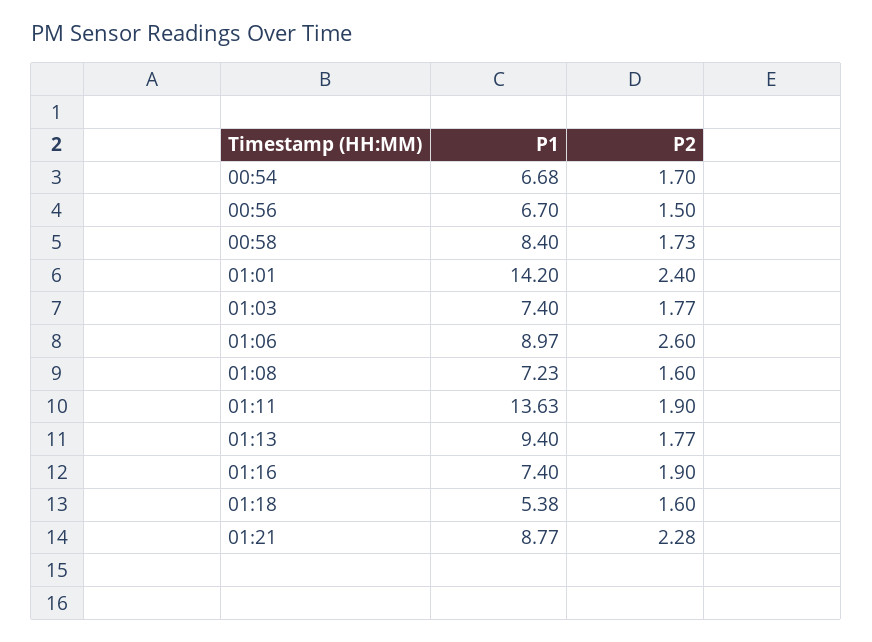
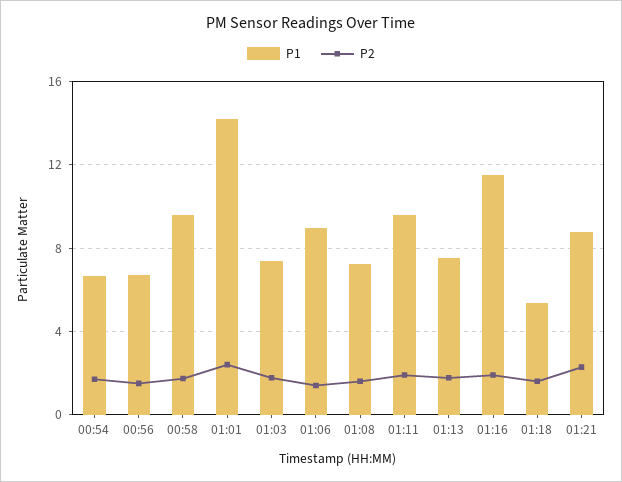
  {
    "P1": {
      "00:54": 6.68,
      "00:56": 6.7,
-     "00:58": 8.4,
+     "00:58": 9.5,
      "01:01": 14.2,
      "01:03": 7.4,
      "01:06": 8.97,
      "01:08": 7.23,
-     "01:11": 13.63,
+     "01:11": 9.5,
-     "01:13": 9.4,
+     "01:13": 7.5,
-     "01:16": 7.4,
+     "01:16": 11.5,
      "01:18": 5.38,
      "01:21": 8.77
    },
    "P2": {
      "00:54": 1.7,
      "00:56": 1.5,
      "00:58": 1.73,
      "01:01": 2.4,
      "01:03": 1.77,
-     "01:06": 2.6,
+     "01:06": 1.5,
      "01:08": 1.6,
      "01:11": 1.9,
      "01:13": 1.77,
      "01:16": 1.9,
      "01:18": 1.6,
      "01:21": 2.28
    }
  }

